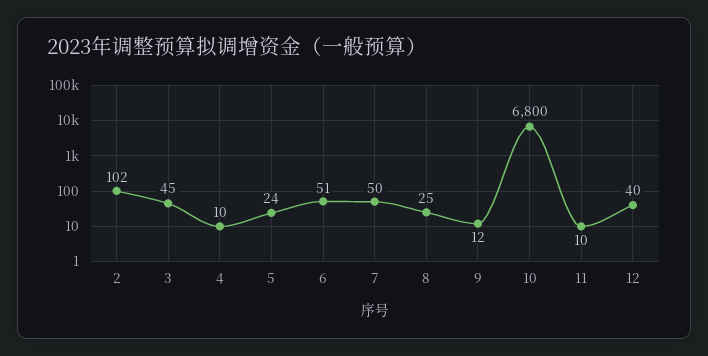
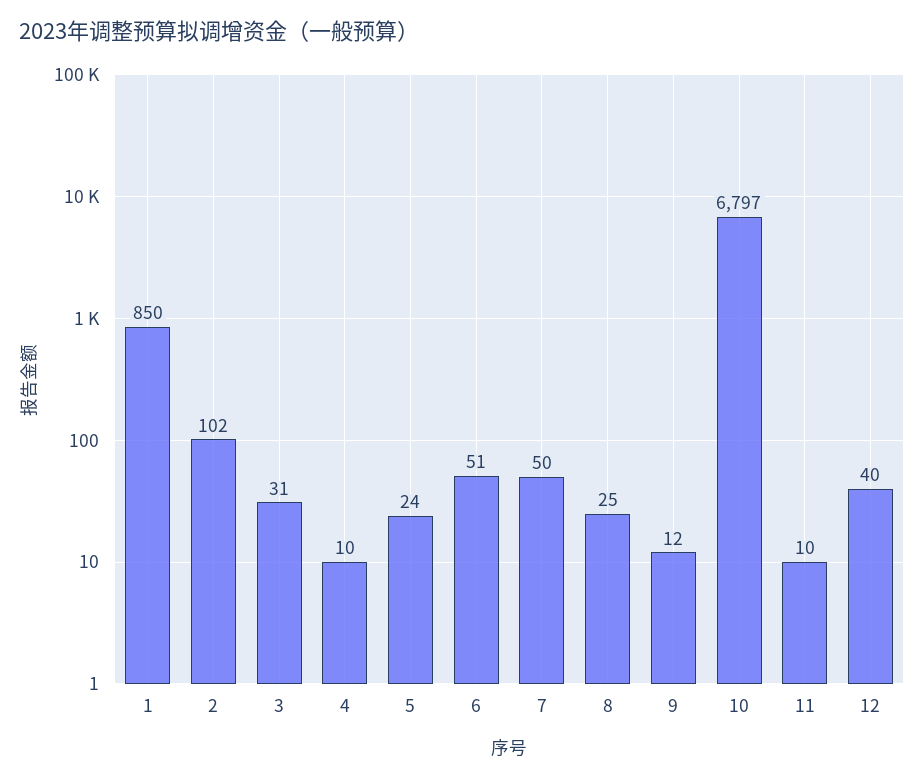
  {
    "2": 102,
-   "3": 45,
+   "3": 31,
    "4": 10,
    "5": 24,
    "6": 51,
    "7": 50,
    "8": 25,
    "9": 12,
-   "10": 6800,
+   "10": 6797,
    "11": 10,
-   "12": 40
+   "12": 40,
+   "1": 850
  }

